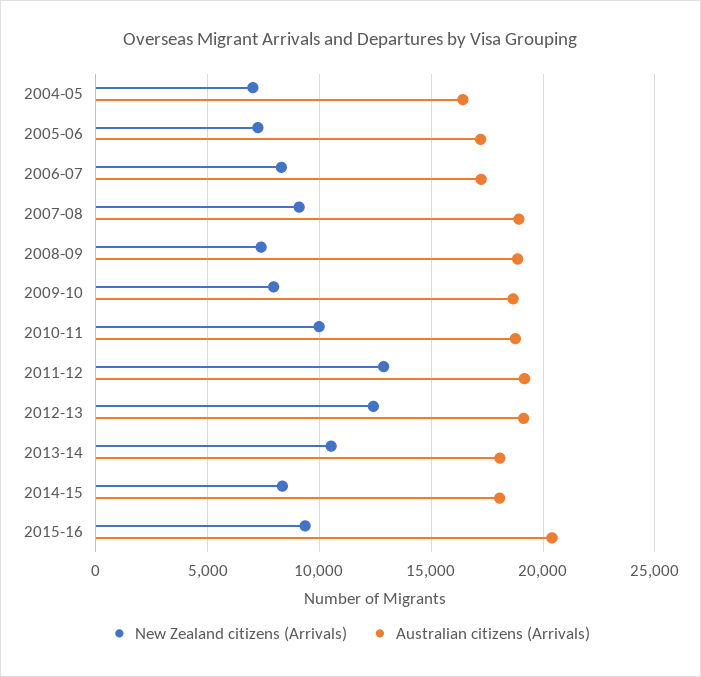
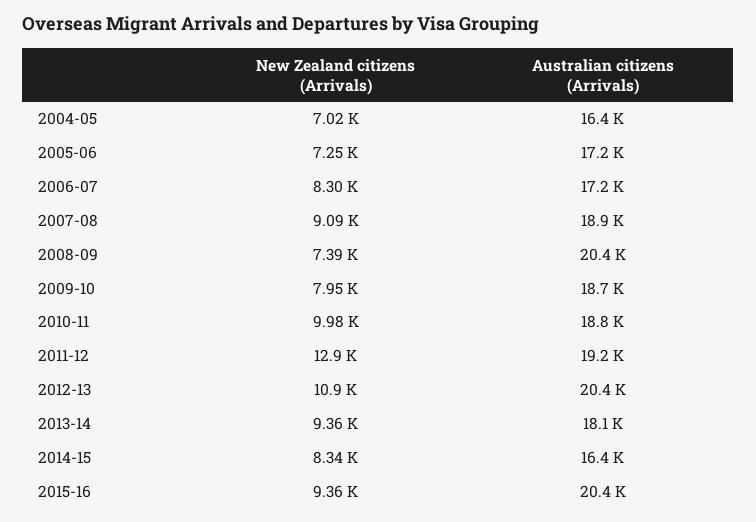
  {
    "New Zealand citizens (Arrivals)": {
      "2004-05": 7020,
      "2005-06": 7250,
      "2006-07": 8300,
      "2007-08": 9090,
      "2008-09": 7390,
      "2009-10": 7950,
      "2010-11": 9980,
      "2011-12": 12900,
-     "2012-13": 12500,
+     "2012-13": 10900,
-     "2013-14": 10500,
+     "2013-14": 9360,
      "2014-15": 8340,
      "2015-16": 9360
    },
    "Australian citizens (Arrivals)": {
      "2004-05": 16400,
      "2005-06": 17200,
      "2006-07": 17200,
      "2007-08": 18900,
-     "2008-09": 19000,
+     "2008-09": 20400,
      "2009-10": 18700,
      "2010-11": 18800,
      "2011-12": 19200,
-     "2012-13": 19000,
+     "2012-13": 20400,
      "2013-14": 18100,
-     "2014-15": 18000,
+     "2014-15": 16400,
      "2015-16": 20400
    }
  }

